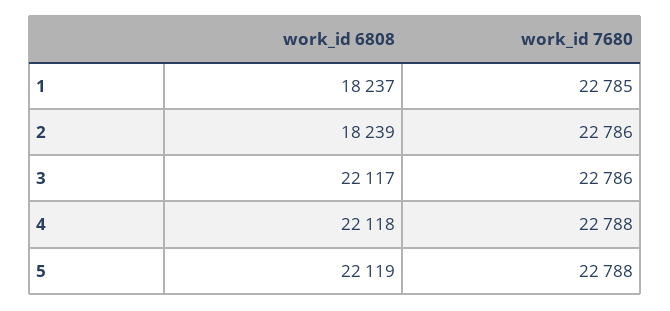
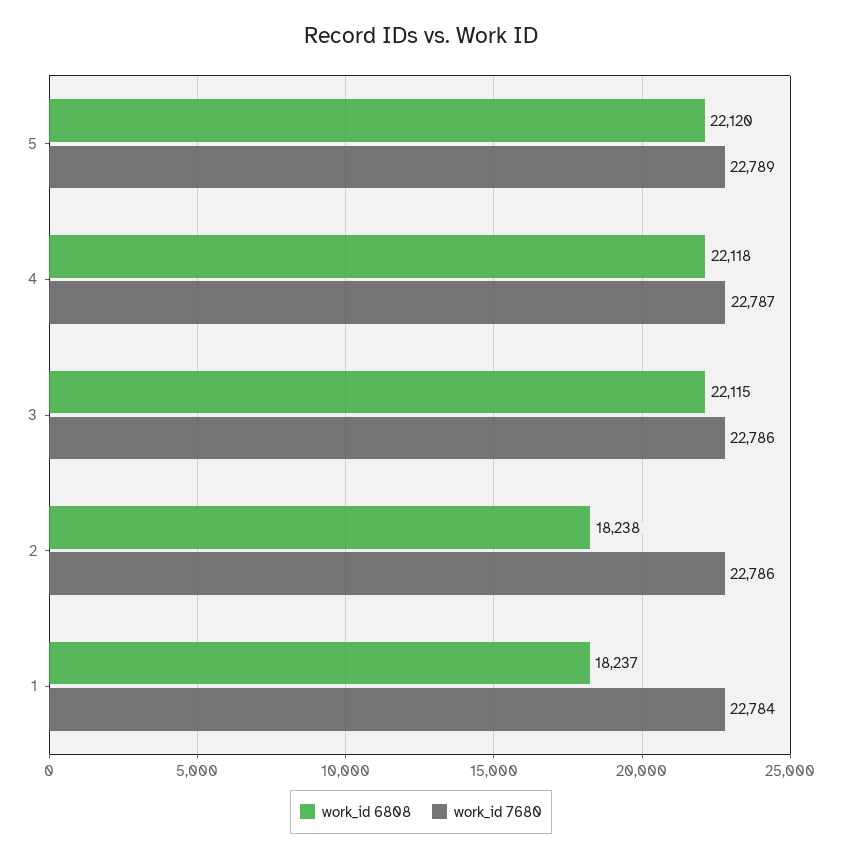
  {
    "work_id 6808": {
      "1": 18237,
-     "2": 18239,
+     "2": 18238,
-     "3": 22117,
+     "3": 22115,
      "4": 22118,
-     "5": 22119
+     "5": 22120
    },
    "work_id 7680": {
-     "1": 22785,
+     "1": 22784,
      "2": 22786,
      "3": 22786,
-     "4": 22788,
+     "4": 22787,
-     "5": 22788
+     "5": 22789
    }
  }

